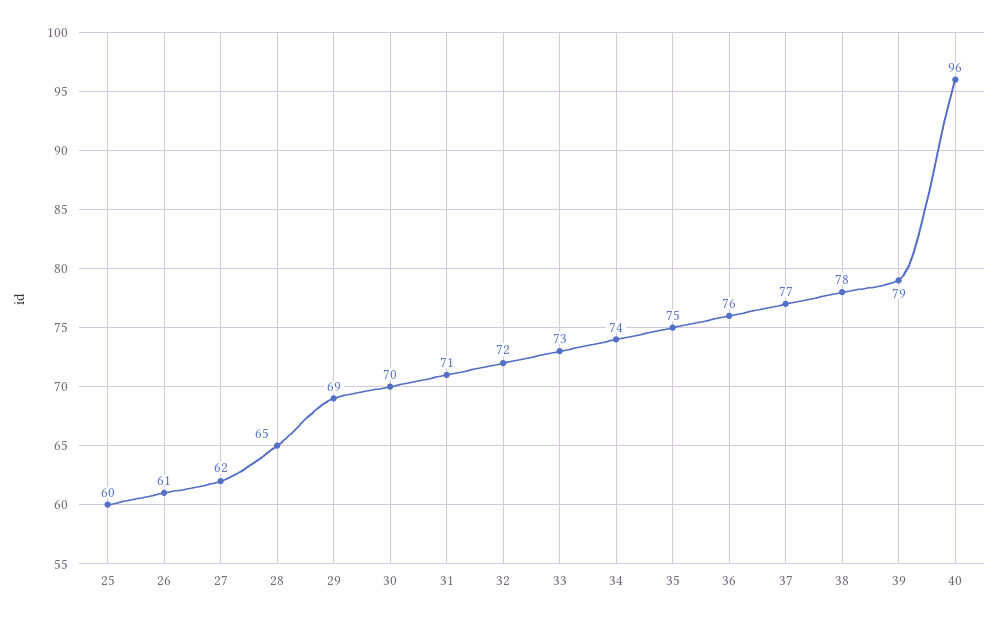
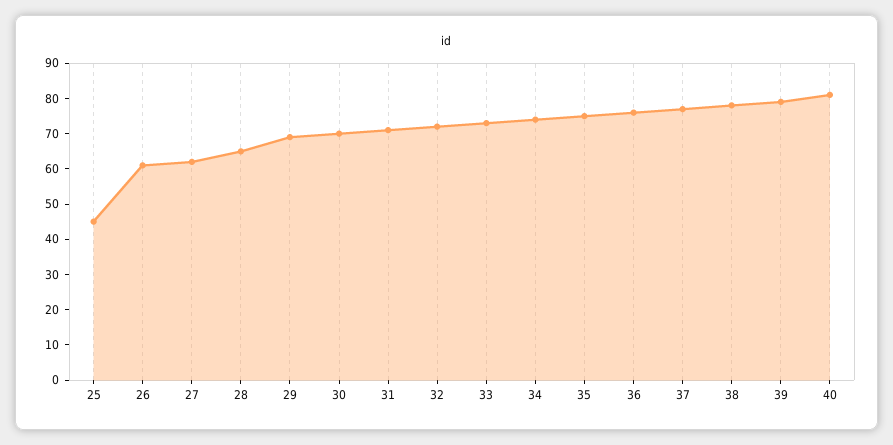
  {
-   "25": 60,
+   "25": 45,
    "26": 61,
    "27": 62,
    "28": 65,
    "29": 69,
    "30": 70,
    "31": 71,
    "32": 72,
    "33": 73,
    "34": 74,
    "35": 75,
    "36": 76,
    "37": 77,
    "38": 78,
    "39": 79,
-   "40": 96
+   "40": 80
  }

